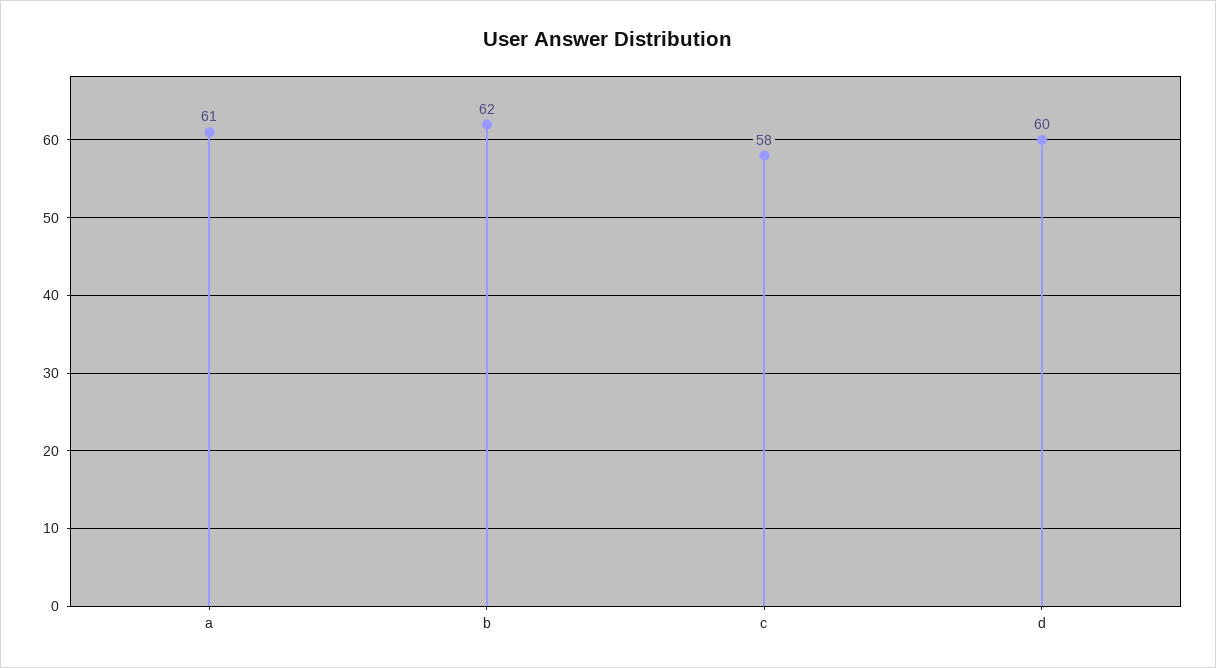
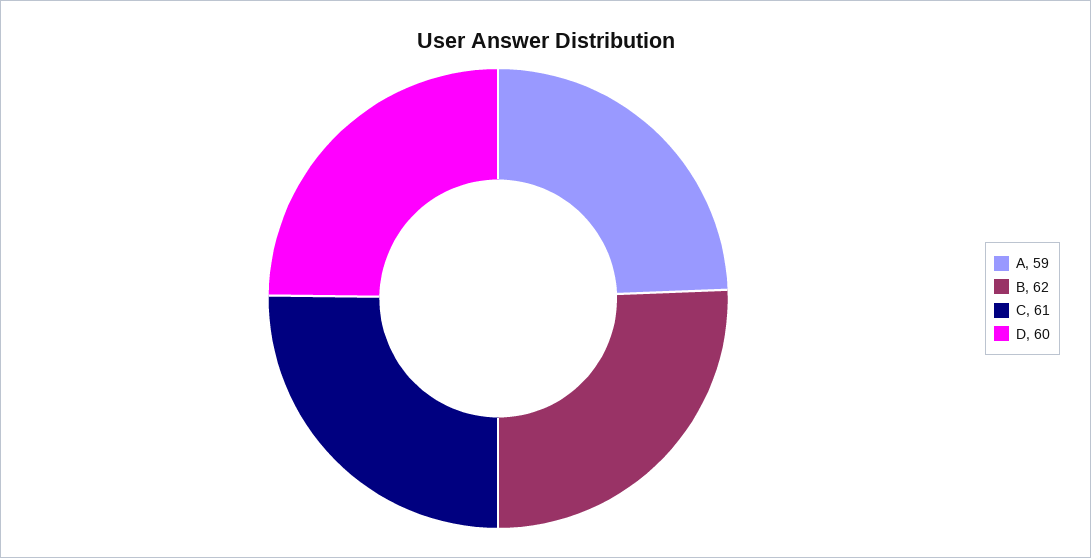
  {
-   "a": 61,
+   "a": 59,
    "b": 62,
-   "c": 58,
+   "c": 61,
    "d": 60
  }

